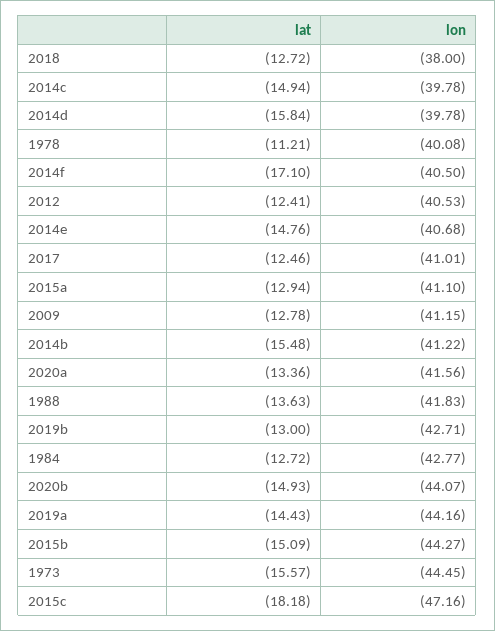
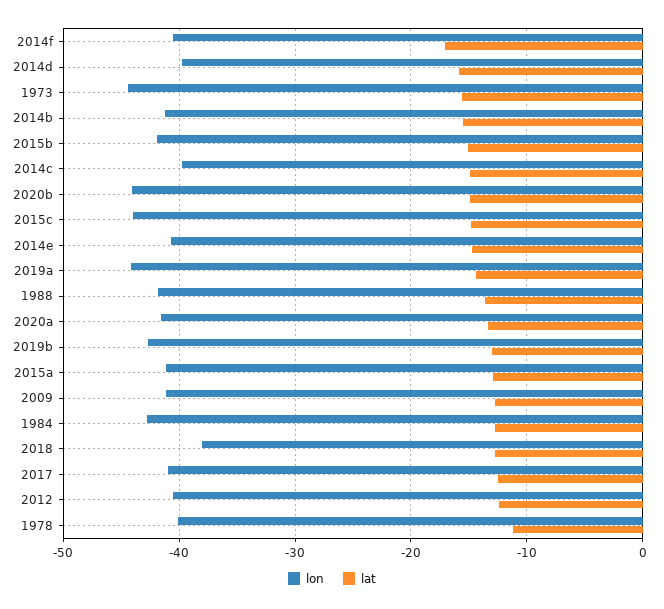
  {
    "lat": {
      "2018": -12.72,
      "2014c": -14.94,
      "2014d": -15.84,
      "1978": -11.21,
      "2014f": -17.1,
      "2012": -12.41,
      "2014e": -14.76,
      "2017": -12.46,
      "2015a": -12.94,
      "2009": -12.78,
      "2014b": -15.48,
      "2020a": -13.36,
      "1988": -13.63,
      "2019b": -13,
      "1984": -12.72,
      "2020b": -14.93,
      "2019a": -14.43,
      "2015b": -15.09,
      "1973": -15.57,
-     "2015c": -18.18
+     "2015c": -15
    },
    "lon": {
      "2018": -38,
      "2014c": -39.78,
      "2014d": -39.78,
      "1978": -40.08,
      "2014f": -40.5,
      "2012": -40.53,
      "2014e": -40.68,
      "2017": -41.01,
      "2015a": -41.1,
      "2009": -41.15,
      "2014b": -41.22,
      "2020a": -41.56,
      "1988": -41.83,
      "2019b": -42.71,
      "1984": -42.77,
      "2020b": -44.07,
      "2019a": -44.16,
-     "2015b": -44.27,
+     "2015b": -42,
      "1973": -44.45,
-     "2015c": -47.16
+     "2015c": -44
    }
  }

